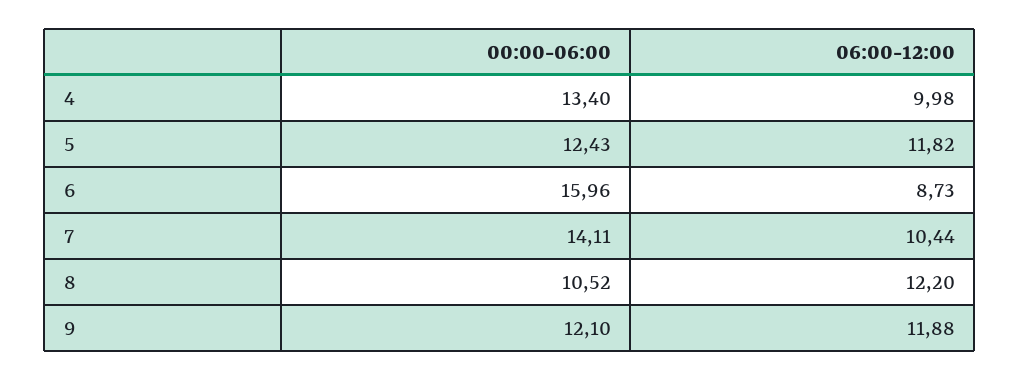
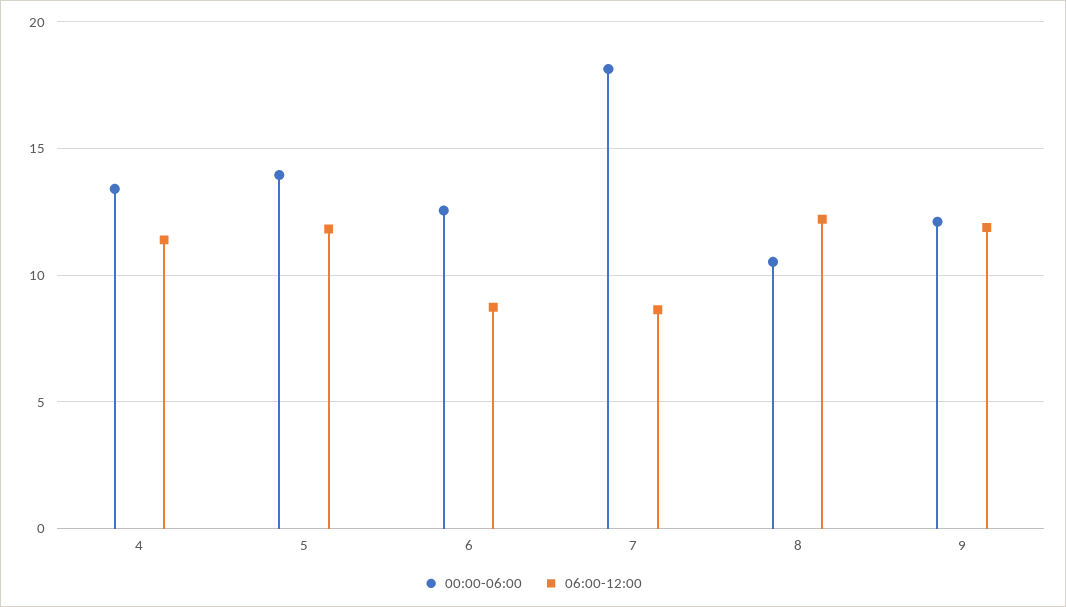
  {
    "00:00-06:00": {
      "4": 13.4,
-     "5": 12.43,
+     "5": 14,
-     "6": 15.96,
+     "6": 12.5,
-     "7": 14.11,
+     "7": 18,
      "8": 10.52,
      "9": 12.1
    },
    "06:00-12:00": {
-     "4": 9.98,
+     "4": 11.5,
      "5": 11.82,
      "6": 8.73,
-     "7": 10.44,
+     "7": 8.5,
      "8": 12.2,
      "9": 11.88
    }
  }

